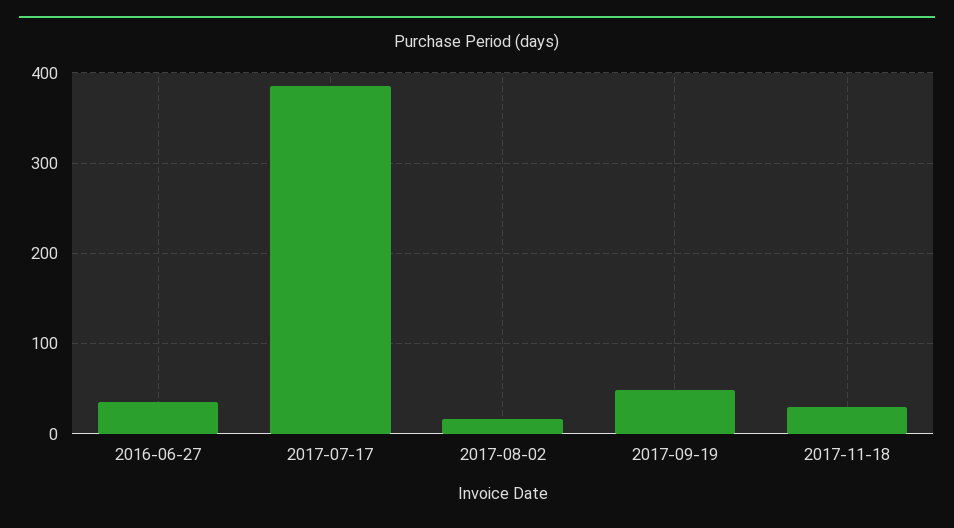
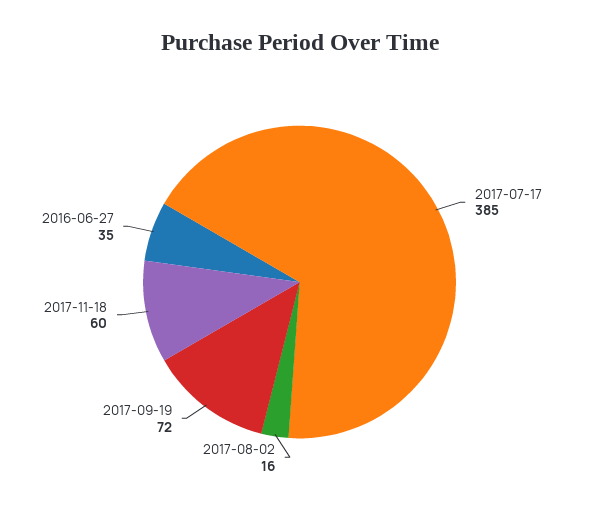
  {
    "2016-06-27": 35,
    "2017-07-17": 385,
    "2017-08-02": 16,
-   "2017-09-19": 50,
+   "2017-09-19": 72,
-   "2017-11-18": 30
+   "2017-11-18": 60
  }

